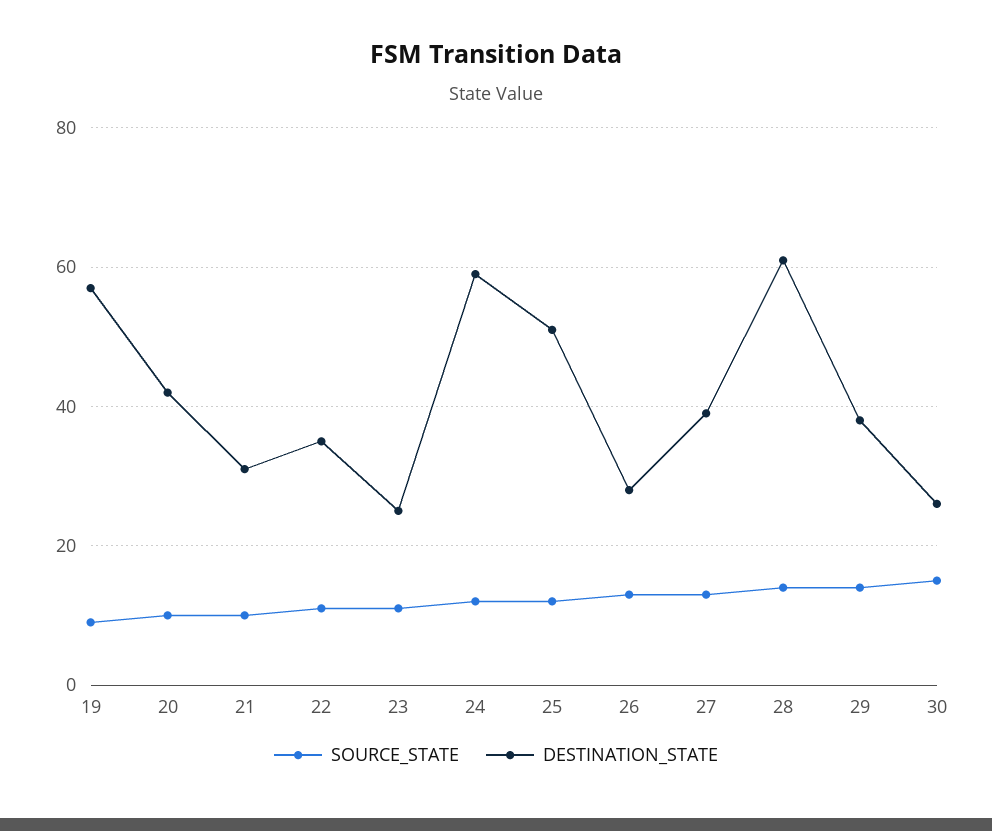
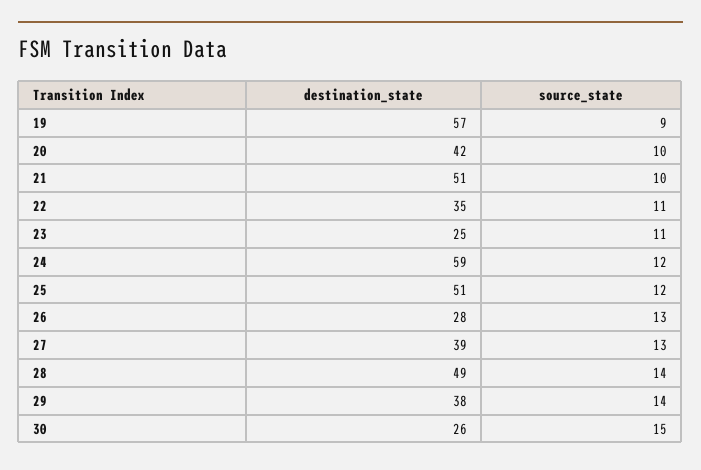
  {
    "SOURCE_STATE": {
      "19": 9,
      "20": 10,
      "21": 10,
      "22": 11,
      "23": 11,
      "24": 12,
      "25": 12,
      "26": 13,
      "27": 13,
      "28": 14,
      "29": 14,
      "30": 15
    },
    "DESTINATION_STATE": {
      "19": 57,
      "20": 42,
-     "21": 30,
+     "21": 51,
      "22": 35,
      "23": 25,
      "24": 59,
      "25": 51,
      "26": 28,
      "27": 39,
-     "28": 60,
+     "28": 49,
      "29": 38,
      "30": 26
    }
  }

